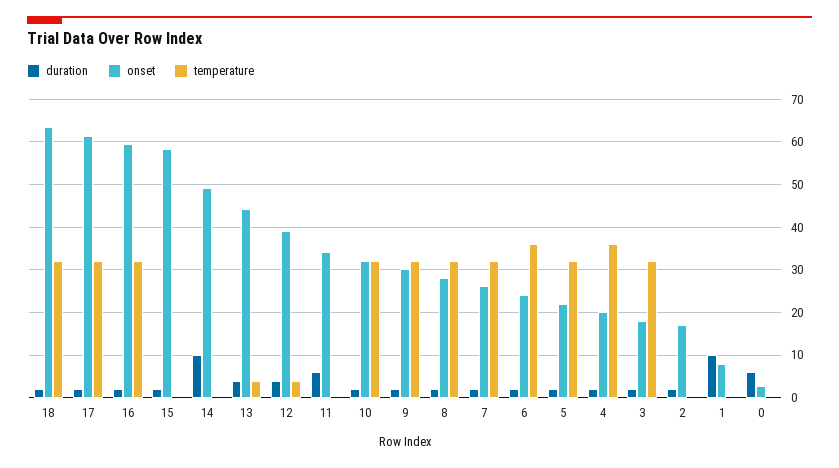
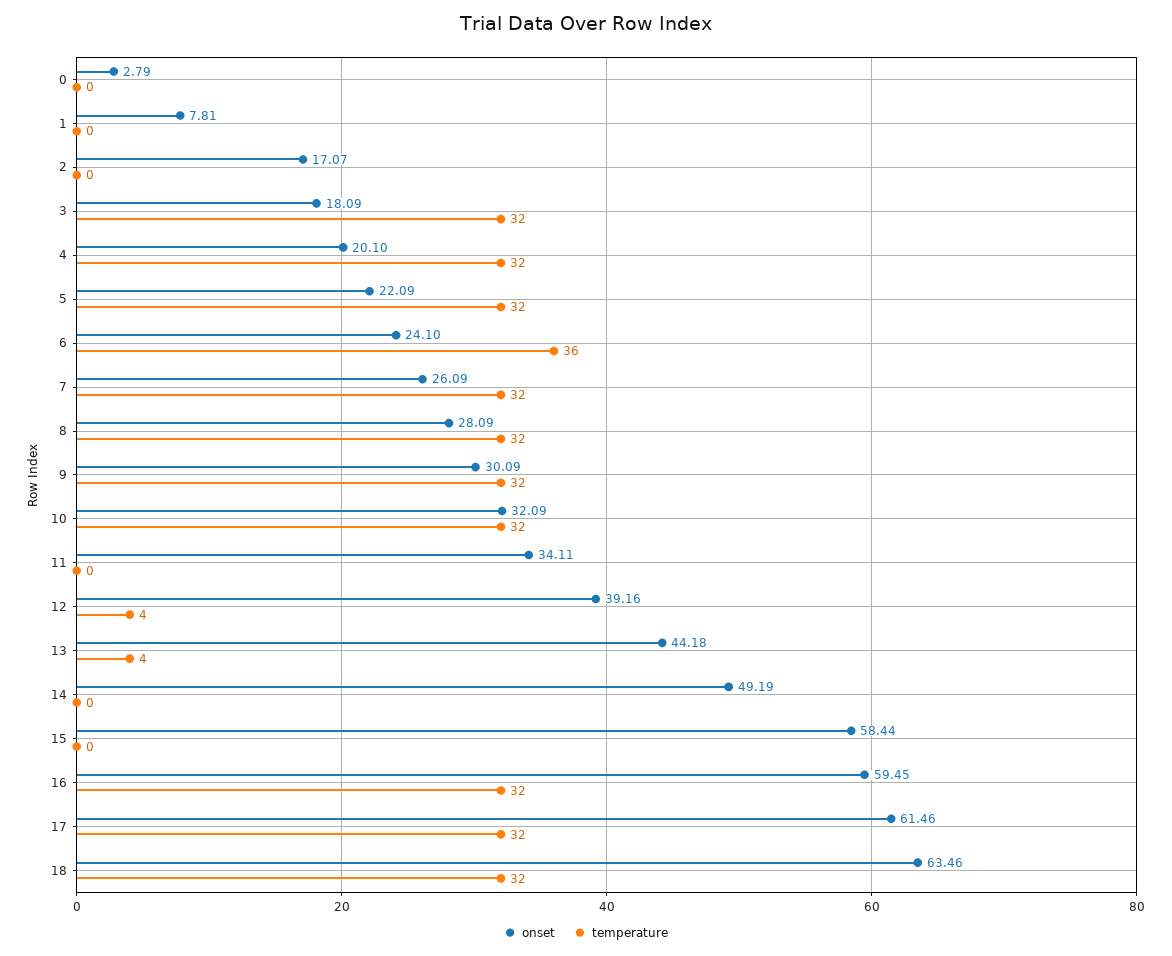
  {
-   "duration": {
-     "18": 2,
-     "17": 2,
-     "16": 2,
-     "15": 2,
-     "14": 10,
-     "13": 4,
-     "12": 4,
-     "11": 6,
-     "10": 2,
-     "9": 2,
-     "8": 2,
-     "7": 2,
-     "6": 2,
-     "5": 2,
-     "4": 2,
-     "3": 2,
-     "2": 2,
-     "1": 10,
-     "0": 6
-   },
    "onset": {
      "18": 63.46,
      "17": 61.46,
      "16": 59.45,
      "15": 58.44,
      "14": 49.19,
      "13": 44.18,
      "12": 39.16,
      "11": 34.11,
      "10": 32.09,
      "9": 30.09,
      "8": 28.09,
      "7": 26.09,
      "6": 24.1,
      "5": 22.09,
      "4": 20.1,
      "3": 18.09,
      "2": 17.07,
      "1": 7.81,
      "0": 2.79
    },
    "temperature": {
      "18": 32,
      "17": 32,
      "16": 32,
      "15": 0,
      "14": 0,
      "13": 4,
      "12": 4,
      "11": 0,
      "10": 32,
      "9": 32,
      "8": 32,
      "7": 32,
      "6": 36,
      "5": 32,
-     "4": 36,
+     "4": 32,
      "3": 32,
      "2": 0,
      "1": 0,
      "0": 0
    }
  }

